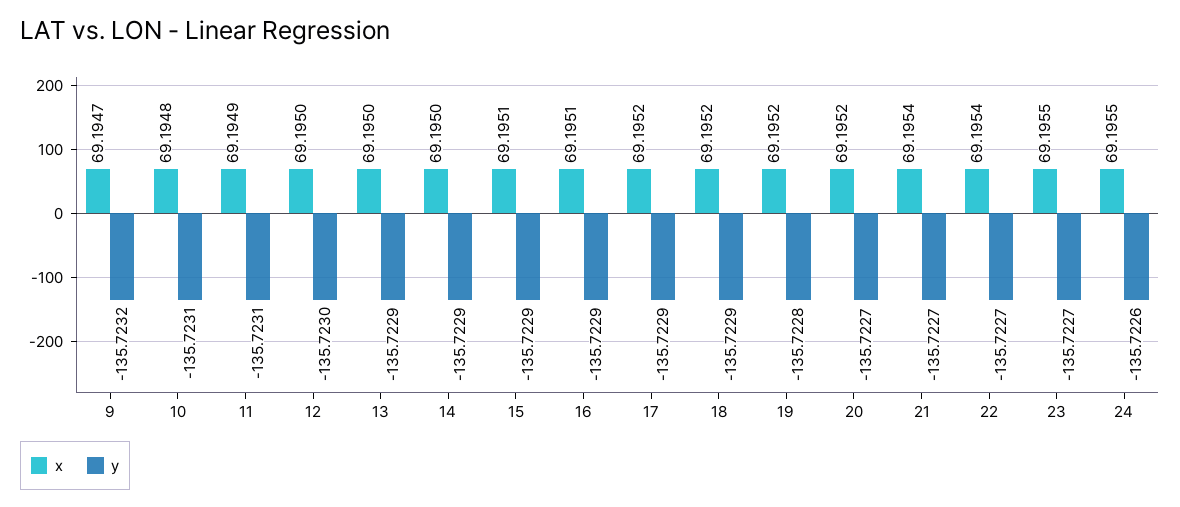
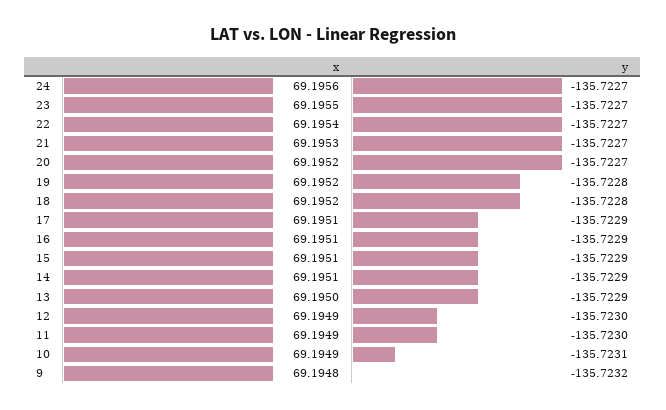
  {
    "x": {
-     "9": 69.1947,
+     "9": 69.1948,
-     "10": 69.1948,
+     "10": 69.1949,
      "11": 69.1949,
-     "12": 69.195,
+     "12": 69.1949,
      "13": 69.195,
-     "14": 69.195,
+     "14": 69.1951,
      "15": 69.1951,
      "16": 69.1951,
-     "17": 69.1952,
+     "17": 69.1951,
      "18": 69.1952,
      "19": 69.1952,
      "20": 69.1952,
-     "21": 69.1954,
+     "21": 69.1953,
      "22": 69.1954,
      "23": 69.1955,
-     "24": 69.1955
+     "24": 69.1956
    },
    "y": {
      "9": -135.7232,
      "10": -135.7231,
-     "11": -135.7231,
+     "11": -135.723,
      "12": -135.723,
      "13": -135.7229,
      "14": -135.7229,
      "15": -135.7229,
      "16": -135.7229,
      "17": -135.7229,
-     "18": -135.7229,
+     "18": -135.7228,
      "19": -135.7228,
      "20": -135.7227,
      "21": -135.7227,
      "22": -135.7227,
      "23": -135.7227,
-     "24": -135.7226
+     "24": -135.7227
    }
  }

